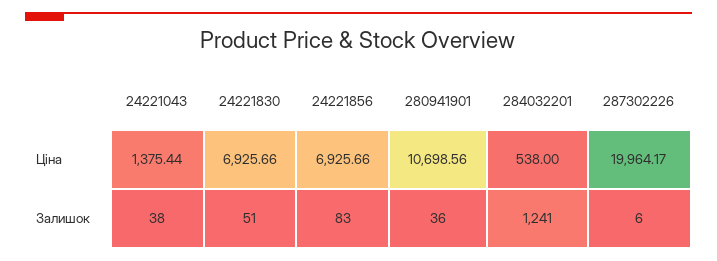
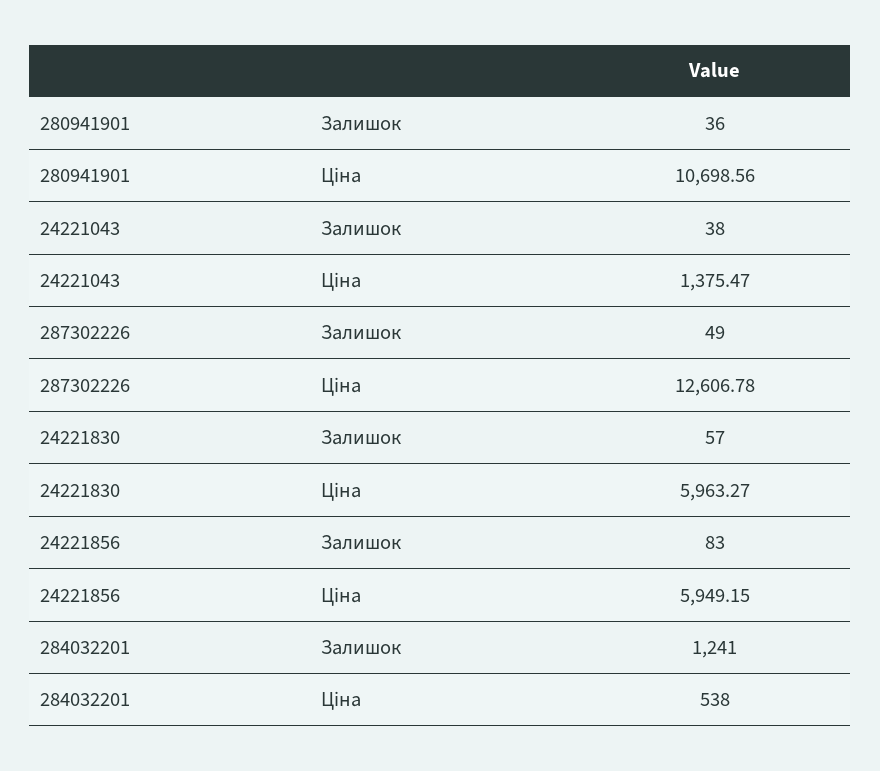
  {
    "24221043": {
-     "Ціна": 1375.44,
+     "Ціна": 1375.47,
      "Залишок": 38
    },
    "24221830": {
-     "Ціна": 6925.66,
+     "Ціна": 5963.27,
-     "Залишок": 51
+     "Залишок": 57
    },
    "24221856": {
-     "Ціна": 6925.66,
+     "Ціна": 5949.15,
      "Залишок": 83
    },
    "280941901": {
      "Ціна": 10698.56,
      "Залишок": 36
    },
    "284032201": {
      "Ціна": 538,
      "Залишок": 1241
    },
    "287302226": {
-     "Ціна": 19964.17,
+     "Ціна": 12606.78,
-     "Залишок": 6
+     "Залишок": 49
    }
  }

